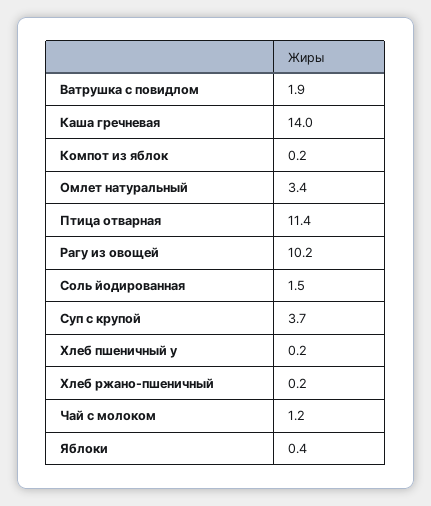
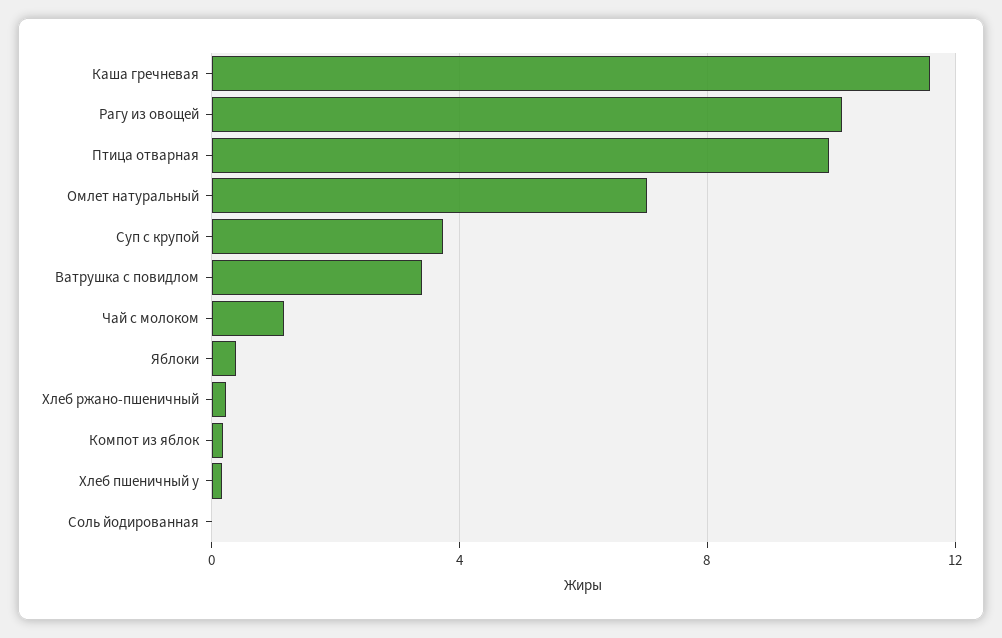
  {
-   "Ватрушка с повидлом": 1.9,
+   "Ватрушка с повидлом": 3.5,
-   "Каша гречневая": 14,
+   "Каша гречневая": 11.5,
    "Компот из яблок": 0.2,
-   "Омлет натуральный": 3.4,
+   "Омлет натуральный": 7,
-   "Птица отварная": 11.4,
+   "Птица отварная": 10,
    "Рагу из овощей": 10.2,
-   "Соль йодированная": 1.5,
+   "Соль йодированная": 0,
    "Суп с крупой": 3.7,
    "Хлеб пшеничный у": 0.2,
    "Хлеб ржано-пшеничный": 0.2,
    "Чай с молоком": 1.2,
    "Яблоки": 0.4
  }

